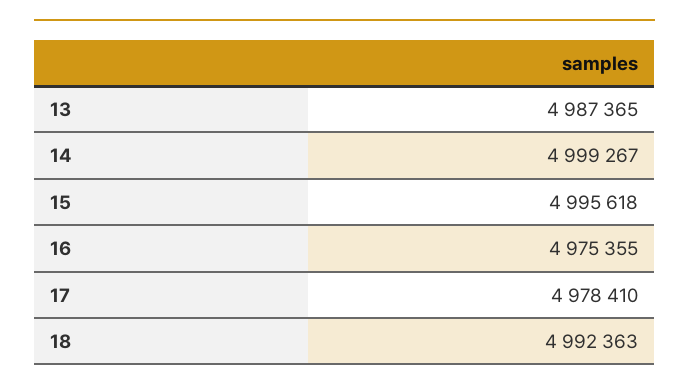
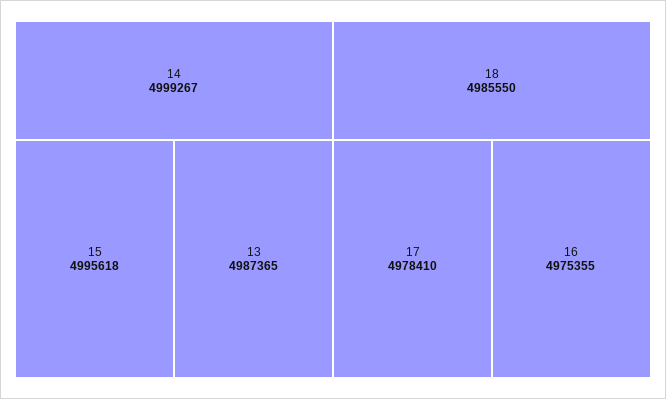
  {
    "13": 4987365,
    "14": 4999267,
    "15": 4995618,
    "16": 4975355,
    "17": 4978410,
-   "18": 4992363
+   "18": 4985550
  }

